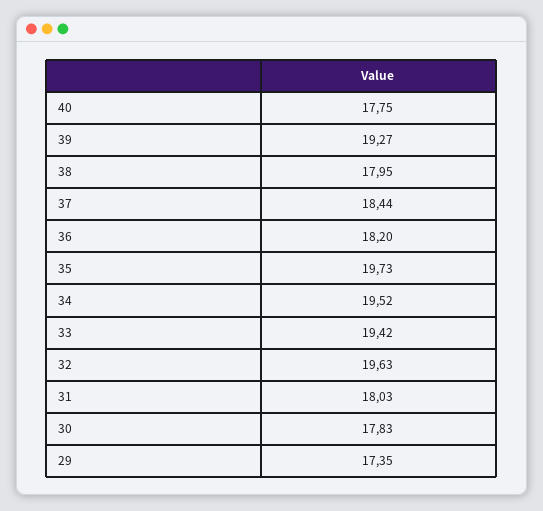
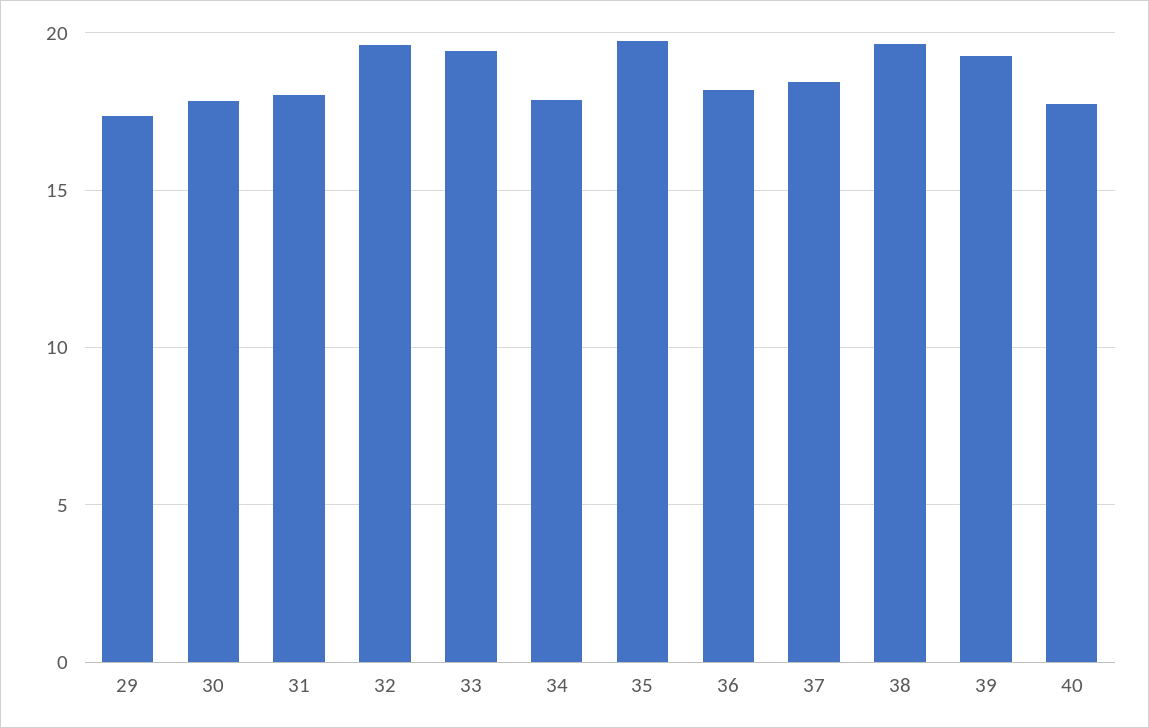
  {
    "40": 17.75,
    "39": 19.27,
-   "38": 17.95,
+   "38": 19.5,
    "37": 18.44,
    "36": 18.2,
    "35": 19.73,
-   "34": 19.52,
+   "34": 18,
    "33": 19.42,
    "32": 19.63,
    "31": 18.03,
    "30": 17.83,
    "29": 17.35
  }

